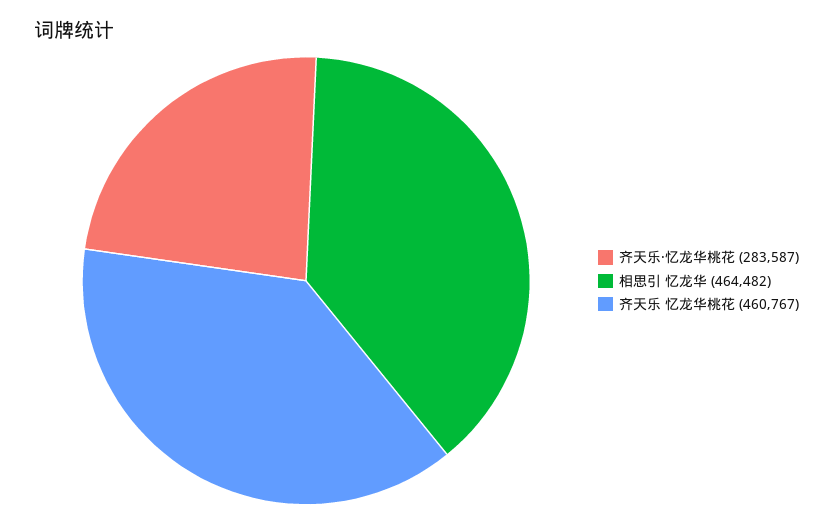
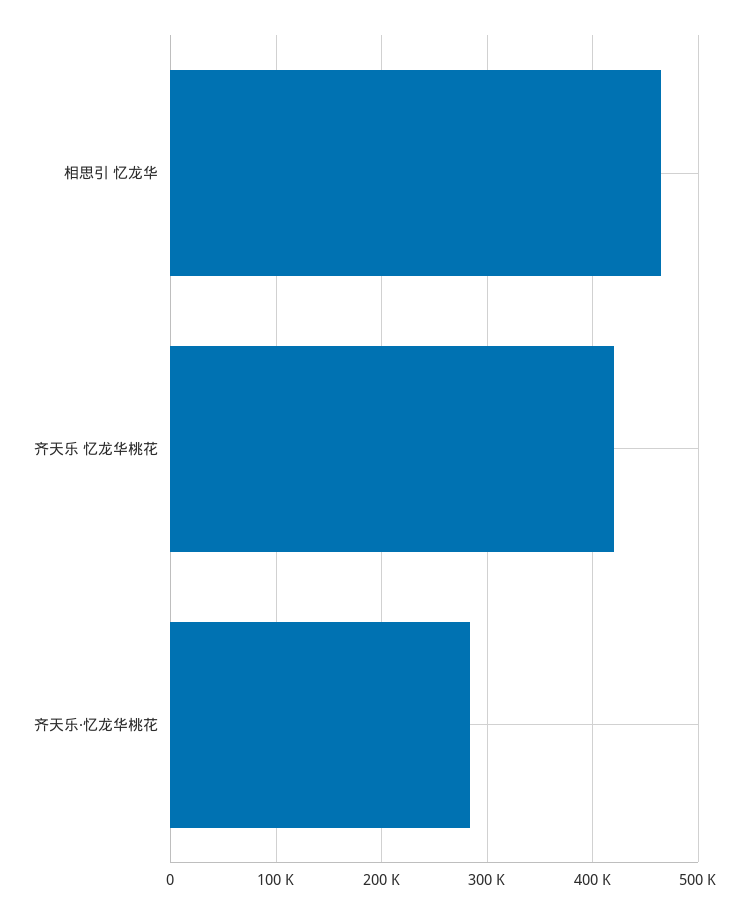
  {
    "齐天乐·忆龙华桃花": 283587,
    "相思引 忆龙华": 464482,
-   "齐天乐 忆龙华桃花": 460767
+   "齐天乐 忆龙华桃花": 420000
  }

